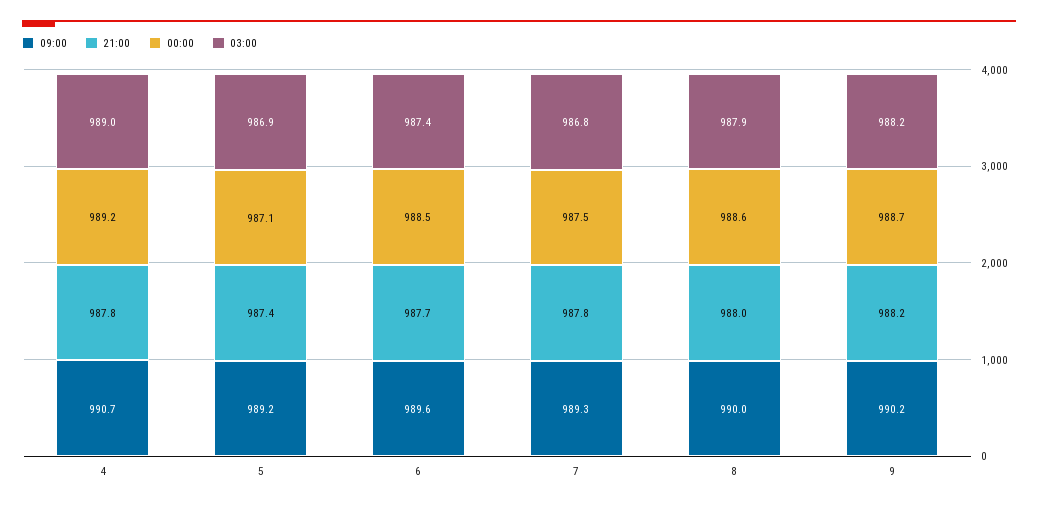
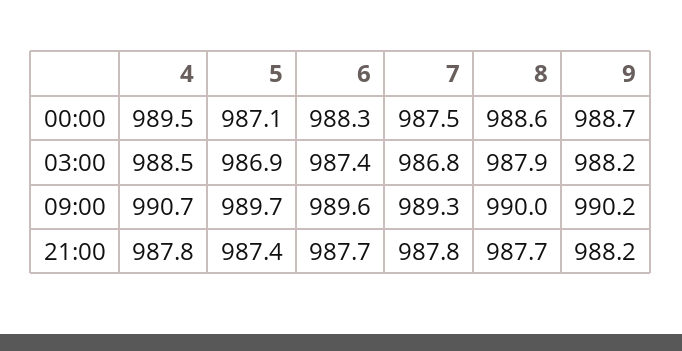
  {
    "09:00": {
      "4": 990.7,
-     "5": 989.2,
+     "5": 989.7,
      "6": 989.6,
      "7": 989.3,
      "8": 990,
      "9": 990.2
    },
    "21:00": {
      "4": 987.8,
      "5": 987.4,
      "6": 987.7,
      "7": 987.8,
-     "8": 988,
+     "8": 987.7,
      "9": 988.2
    },
    "00:00": {
-     "4": 989.2,
+     "4": 989.5,
      "5": 987.1,
-     "6": 988.5,
+     "6": 988.3,
      "7": 987.5,
      "8": 988.6,
      "9": 988.7
    },
    "03:00": {
-     "4": 989,
+     "4": 988.5,
      "5": 986.9,
      "6": 987.4,
      "7": 986.8,
      "8": 987.9,
      "9": 988.2
    }
  }

